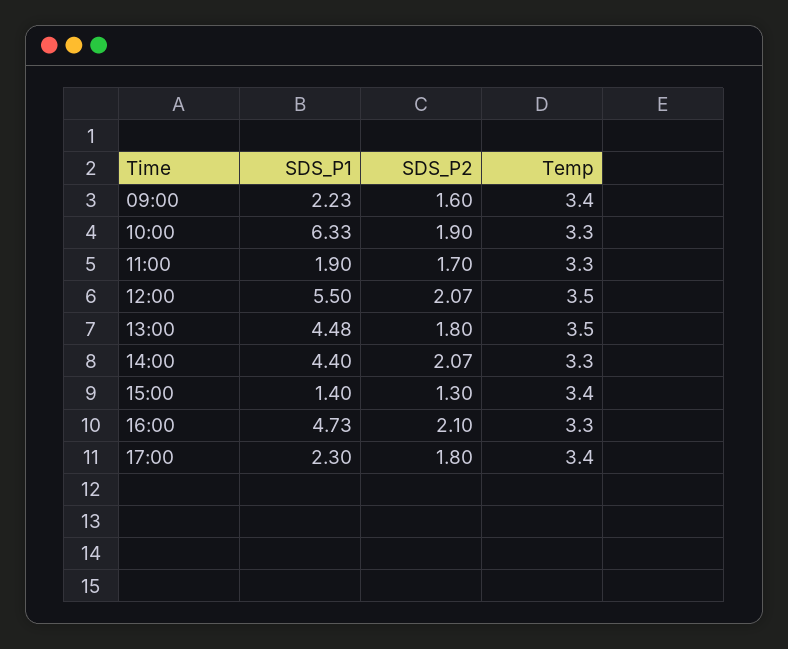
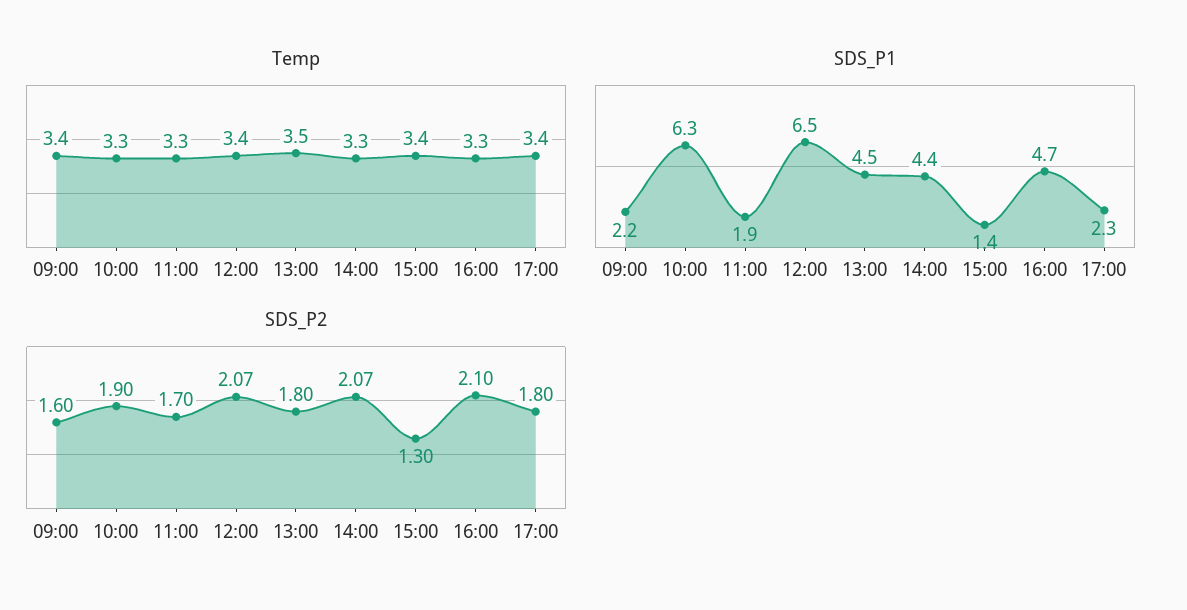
  {
    "SDS_P1": {
      "09:00": 2.23,
      "10:00": 6.33,
      "11:00": 1.9,
-     "12:00": 5.5,
+     "12:00": 6.5,
      "13:00": 4.48,
      "14:00": 4.4,
      "15:00": 1.4,
      "16:00": 4.73,
      "17:00": 2.3
    },
    "SDS_P2": {
      "09:00": 1.6,
      "10:00": 1.9,
      "11:00": 1.7,
      "12:00": 2.07,
      "13:00": 1.8,
      "14:00": 2.07,
      "15:00": 1.3,
      "16:00": 2.1,
      "17:00": 1.8
    },
    "Temp": {
      "09:00": 3.4,
      "10:00": 3.3,
      "11:00": 3.3,
-     "12:00": 3.5,
+     "12:00": 3.4,
      "13:00": 3.5,
      "14:00": 3.3,
      "15:00": 3.4,
      "16:00": 3.3,
      "17:00": 3.4
    }
  }

